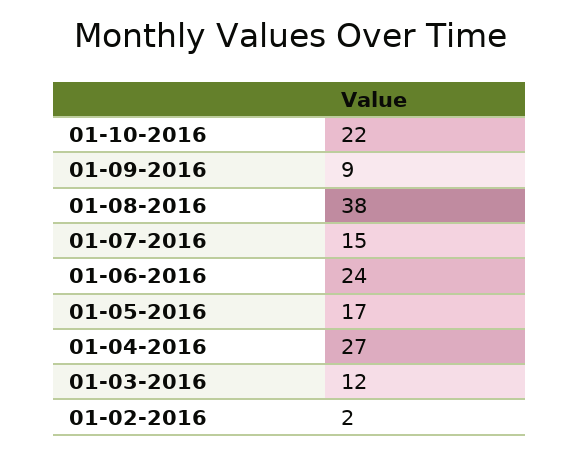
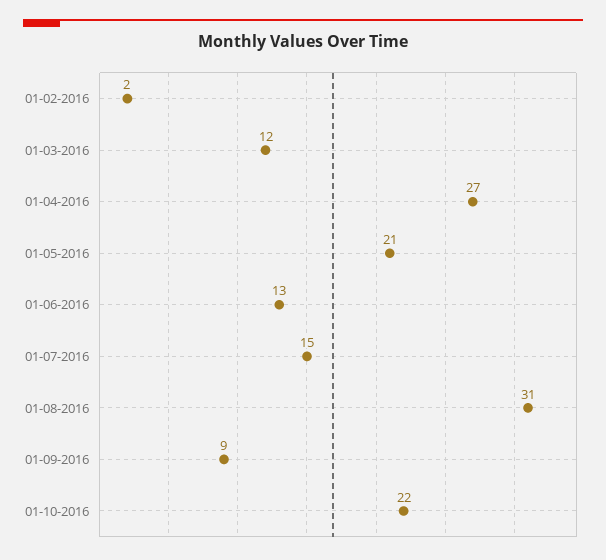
  {
    "01-10-2016": 22,
    "01-09-2016": 9,
-   "01-08-2016": 38,
+   "01-08-2016": 31,
    "01-07-2016": 15,
-   "01-06-2016": 24,
+   "01-06-2016": 13,
-   "01-05-2016": 17,
+   "01-05-2016": 21,
    "01-04-2016": 27,
    "01-03-2016": 12,
    "01-02-2016": 2
  }

